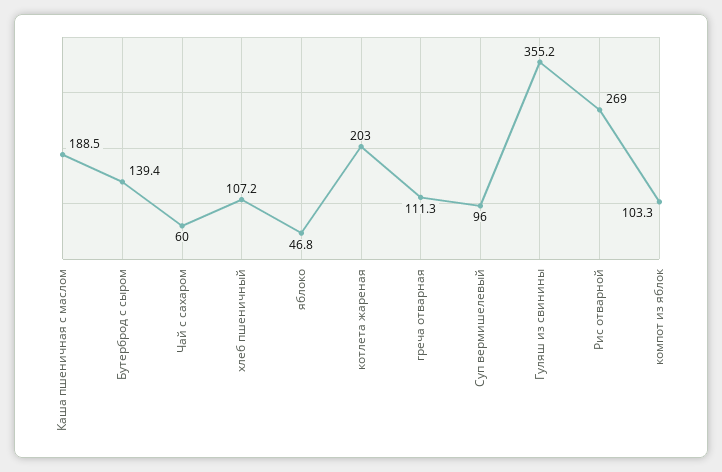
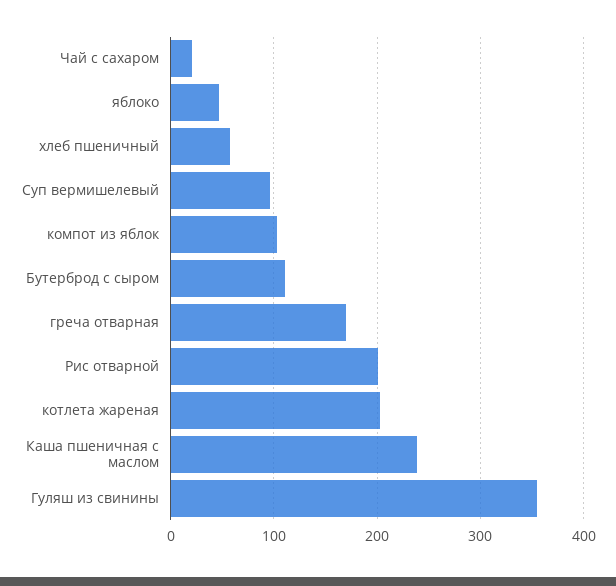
  {
-   "Каша пшеничная с маслом": 188.5,
+   "Каша пшеничная с маслом": 240,
-   "Бутерброд с сыром": 139.4,
+   "Бутерброд с сыром": 110,
-   "Чай с сахаром": 60,
+   "Чай с сахаром": 20,
-   "хлеб пшеничный": 107.2,
+   "хлеб пшеничный": 60,
    "яблоко": 46.8,
    "котлета жареная": 203,
-   "греча отварная": 111.3,
+   "греча отварная": 170,
    "Суп вермишелевый": 96,
    "Гуляш из свинины": 355.2,
-   "Рис отварной": 269,
+   "Рис отварной": 200,
    "компот из яблок": 103.3
  }

